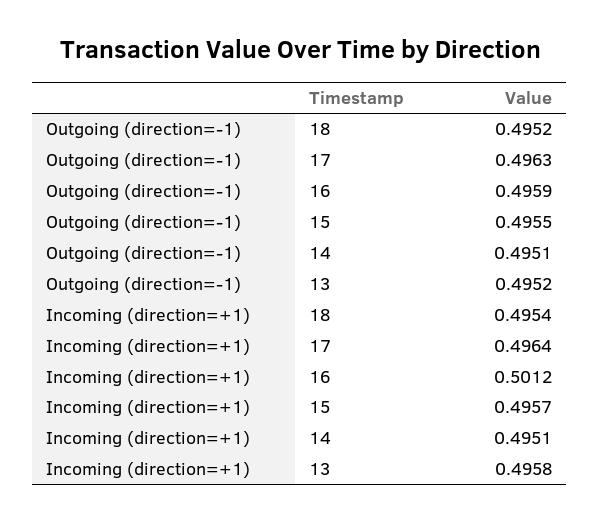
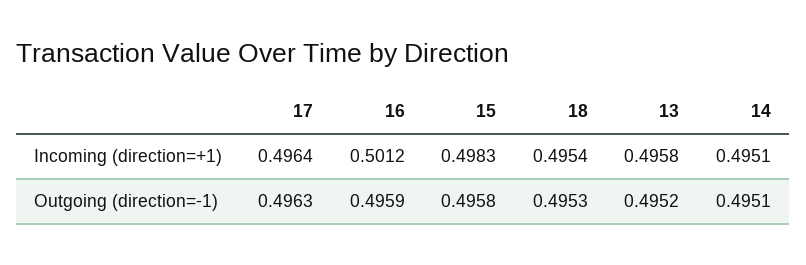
  {
    "Outgoing (direction=-1)": {
-     "18": 0.4952,
+     "18": 0.4953,
      "17": 0.4963,
      "16": 0.4959,
-     "15": 0.4955,
+     "15": 0.4958,
      "14": 0.4951,
      "13": 0.4952
    },
    "Incoming (direction=+1)": {
      "18": 0.4954,
      "17": 0.4964,
      "16": 0.5012,
-     "15": 0.4957,
+     "15": 0.4983,
      "14": 0.4951,
      "13": 0.4958
    }
  }

